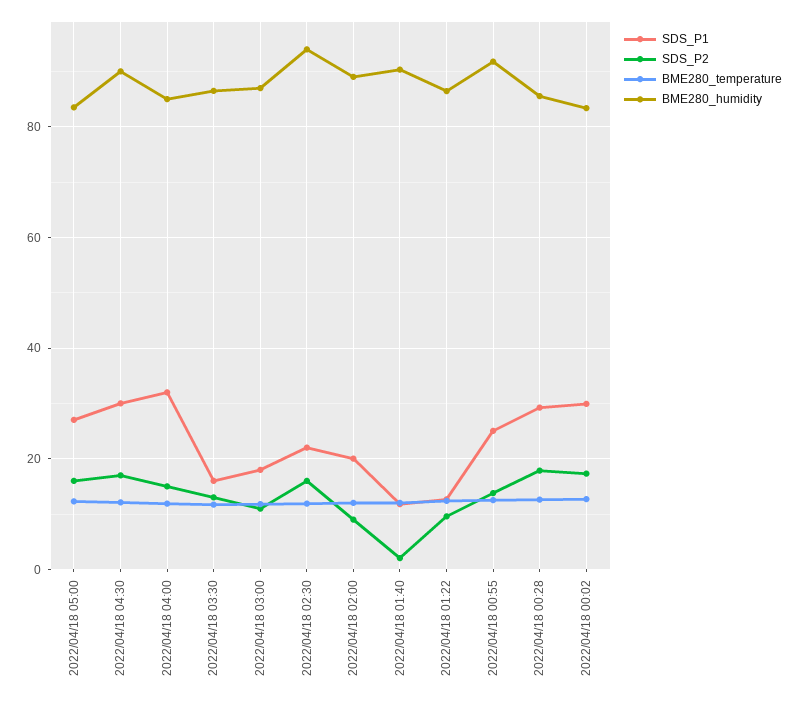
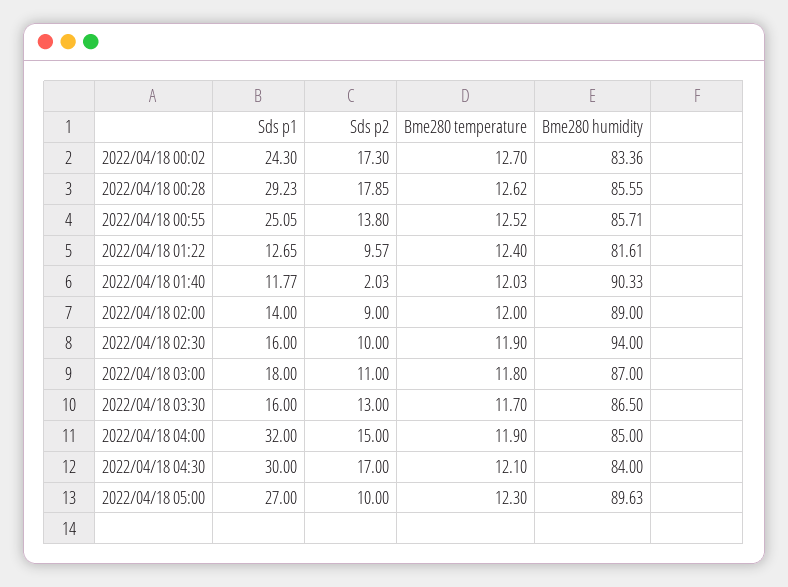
  {
    "SDS_P1": {
      "2022/04/18 05:00": 27,
      "2022/04/18 04:30": 30,
      "2022/04/18 04:00": 32,
      "2022/04/18 03:30": 16,
      "2022/04/18 03:00": 18,
-     "2022/04/18 02:30": 22,
+     "2022/04/18 02:30": 16,
-     "2022/04/18 02:00": 20,
+     "2022/04/18 02:00": 14,
      "2022/04/18 01:40": 11.77,
      "2022/04/18 01:22": 12.65,
      "2022/04/18 00:55": 25.05,
      "2022/04/18 00:28": 29.23,
-     "2022/04/18 00:02": 30
+     "2022/04/18 00:02": 24.3
    },
    "SDS_P2": {
-     "2022/04/18 05:00": 16,
+     "2022/04/18 05:00": 10,
      "2022/04/18 04:30": 17,
      "2022/04/18 04:00": 15,
      "2022/04/18 03:30": 13,
      "2022/04/18 03:00": 11,
-     "2022/04/18 02:30": 16,
+     "2022/04/18 02:30": 10,
      "2022/04/18 02:00": 9,
      "2022/04/18 01:40": 2.03,
      "2022/04/18 01:22": 9.57,
      "2022/04/18 00:55": 13.8,
      "2022/04/18 00:28": 17.85,
      "2022/04/18 00:02": 17.3
    },
    "BME280_temperature": {
      "2022/04/18 05:00": 12.3,
      "2022/04/18 04:30": 12.1,
      "2022/04/18 04:00": 11.9,
      "2022/04/18 03:30": 11.7,
      "2022/04/18 03:00": 11.8,
      "2022/04/18 02:30": 11.9,
      "2022/04/18 02:00": 12,
      "2022/04/18 01:40": 12.03,
      "2022/04/18 01:22": 12.4,
      "2022/04/18 00:55": 12.52,
      "2022/04/18 00:28": 12.62,
      "2022/04/18 00:02": 12.7
    },
    "BME280_humidity": {
-     "2022/04/18 05:00": 84,
+     "2022/04/18 05:00": 89.63,
-     "2022/04/18 04:30": 90,
+     "2022/04/18 04:30": 84,
      "2022/04/18 04:00": 85,
      "2022/04/18 03:30": 86.5,
      "2022/04/18 03:00": 87,
      "2022/04/18 02:30": 94,
      "2022/04/18 02:00": 89,
      "2022/04/18 01:40": 90.33,
-     "2022/04/18 01:22": 86,
+     "2022/04/18 01:22": 81.61,
-     "2022/04/18 00:55": 92,
+     "2022/04/18 00:55": 85.71,
      "2022/04/18 00:28": 85.55,
      "2022/04/18 00:02": 83.36
    }
  }

